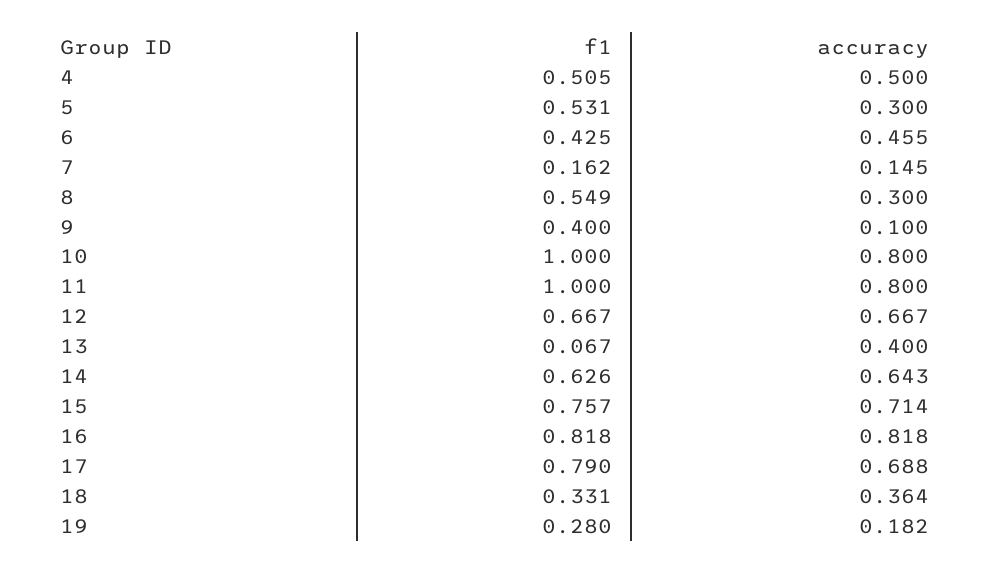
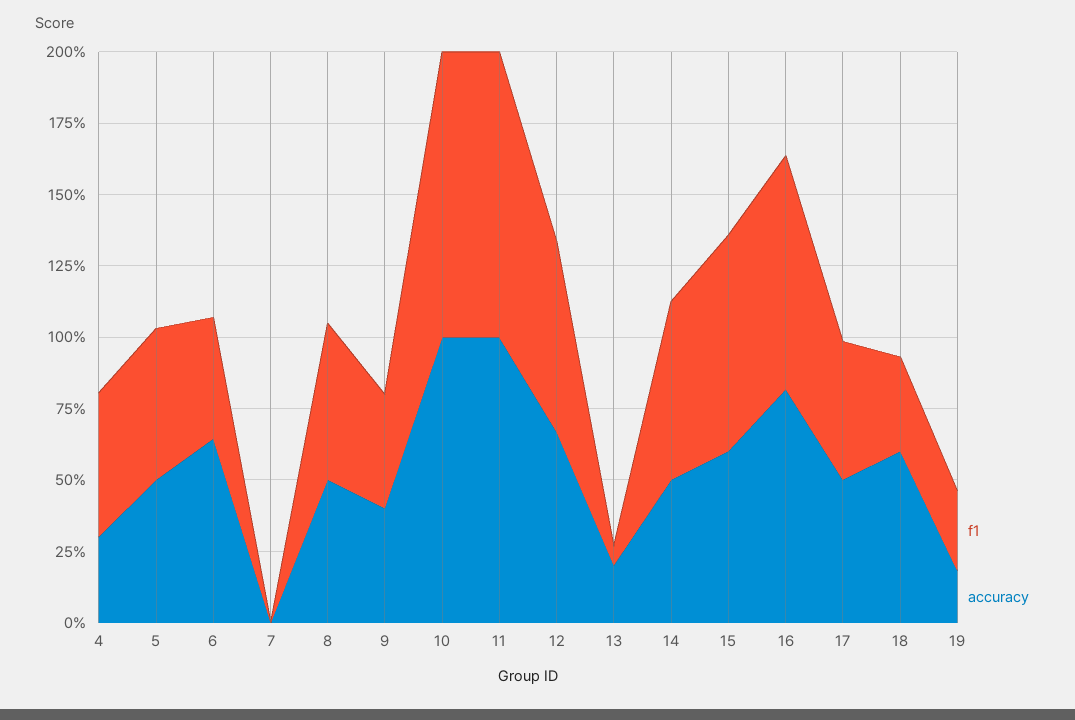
  {
    "f1": {
      "4": 0.505,
      "5": 0.531,
      "6": 0.425,
-     "7": 0.162,
+     "7": 0,
      "8": 0.549,
      "9": 0.4,
      "10": 1,
      "11": 1,
      "12": 0.667,
      "13": 0.067,
      "14": 0.626,
      "15": 0.757,
      "16": 0.818,
-     "17": 0.79,
+     "17": 0.5,
      "18": 0.331,
      "19": 0.28
    },
    "accuracy": {
-     "4": 0.5,
+     "4": 0.3,
-     "5": 0.3,
+     "5": 0.5,
-     "6": 0.455,
+     "6": 0.65,
-     "7": 0.145,
+     "7": 0,
-     "8": 0.3,
+     "8": 0.5,
-     "9": 0.1,
+     "9": 0.4,
-     "10": 0.8,
+     "10": 1,
-     "11": 0.8,
+     "11": 1,
      "12": 0.667,
-     "13": 0.4,
+     "13": 0.2,
-     "14": 0.643,
+     "14": 0.5,
-     "15": 0.714,
+     "15": 0.6,
      "16": 0.818,
-     "17": 0.688,
+     "17": 0.5,
-     "18": 0.364,
+     "18": 0.6,
      "19": 0.182
    }
  }

